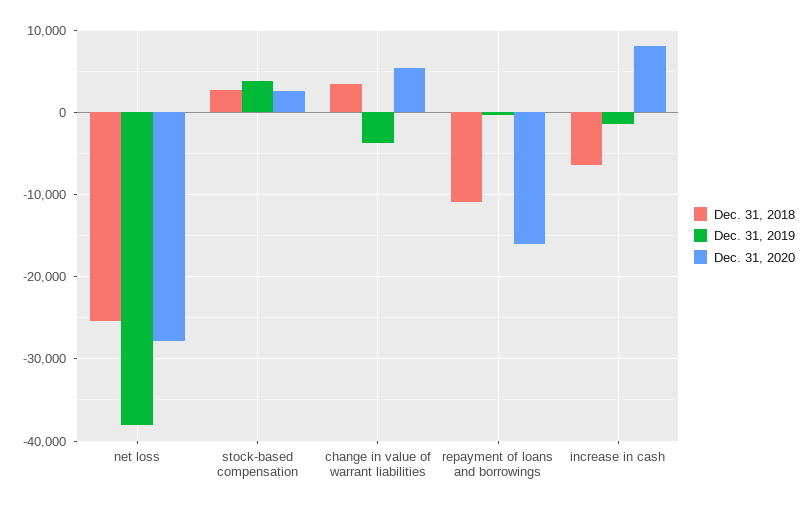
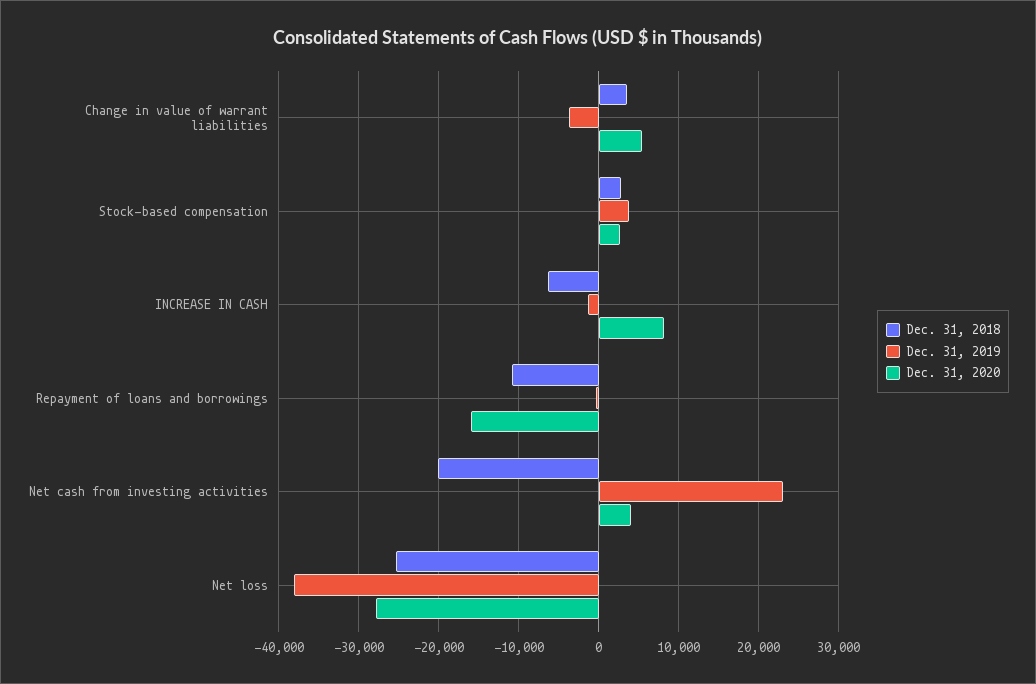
  {
    "Dec. 31, 2018": {
      "net loss": -25000,
      "stock-based compensation": 3000,
      "change in value of warrant liabilities": 3000,
      "repayment of loans and borrowings": -11000,
-     "increase in cash": -6000
+     "increase in cash": -6000,
+     "Net cash from investing activities": -20000
    },
    "Dec. 31, 2019": {
      "net loss": -38000,
      "stock-based compensation": 4000,
      "change in value of warrant liabilities": -4000,
      "repayment of loans and borrowings": 0,
-     "increase in cash": -1000
+     "increase in cash": -1000,
+     "Net cash from investing activities": 23000
    },
    "Dec. 31, 2020": {
      "net loss": -28000,
      "stock-based compensation": 3000,
      "change in value of warrant liabilities": 5000,
      "repayment of loans and borrowings": -16000,
-     "increase in cash": 8000
+     "increase in cash": 8000,
+     "Net cash from investing activities": 4000
    }
  }

